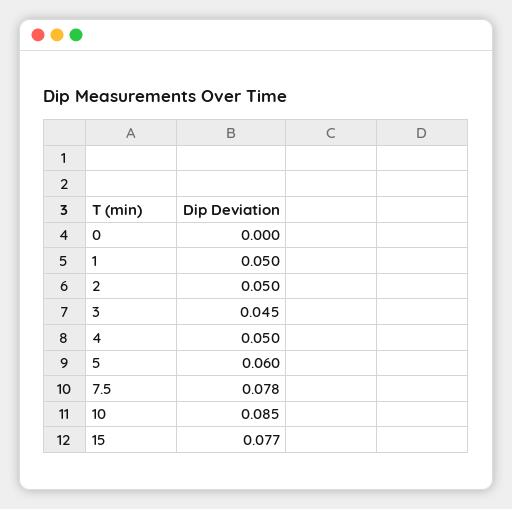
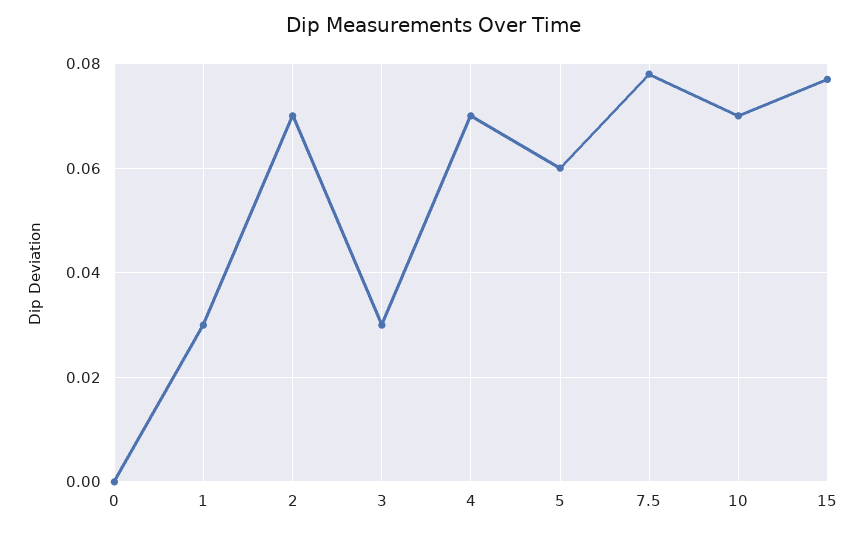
  {
    "0": 0,
-   "1": 0.05,
+   "1": 0.03,
-   "2": 0.05,
+   "2": 0.07,
-   "3": 0.045,
+   "3": 0.03,
-   "4": 0.05,
+   "4": 0.07,
    "5": 0.06,
    "7.5": 0.078,
-   "10": 0.085,
+   "10": 0.07,
    "15": 0.077
  }

